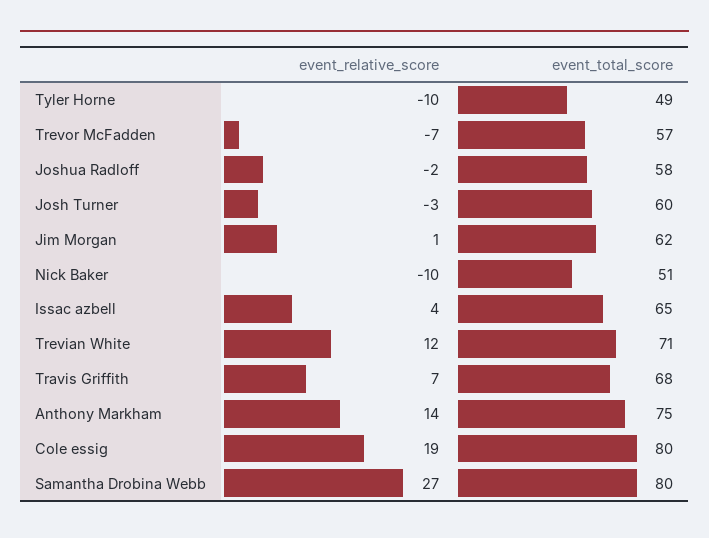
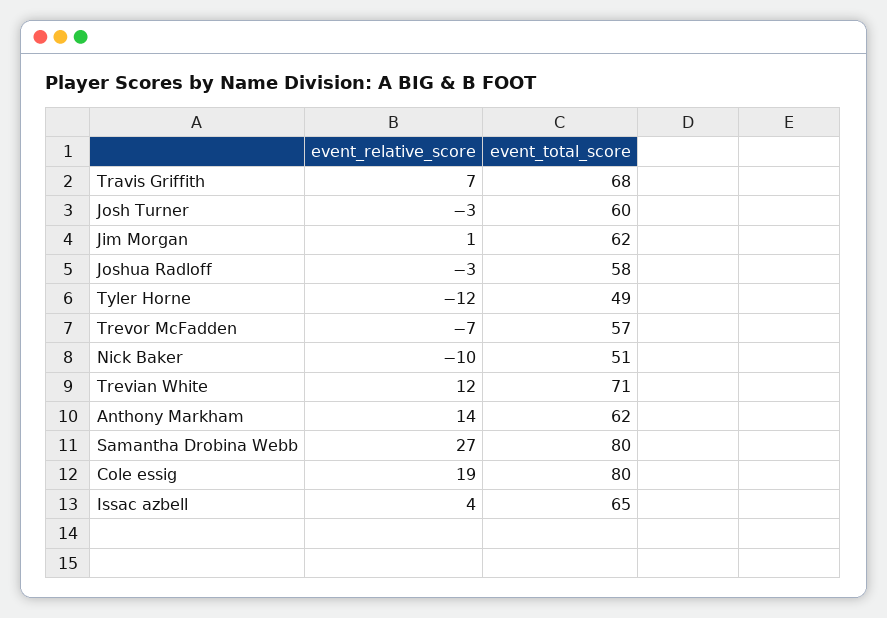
  {
    "event_relative_score": {
-     "Tyler Horne": -10,
+     "Tyler Horne": -12,
      "Trevor McFadden": -7,
-     "Joshua Radloff": -2,
+     "Joshua Radloff": -3,
      "Josh Turner": -3,
      "Jim Morgan": 1,
      "Nick Baker": -10,
      "Issac azbell": 4,
      "Trevian White": 12,
      "Travis Griffith": 7,
      "Anthony Markham": 14,
      "Cole essig": 19,
      "Samantha Drobina Webb": 27
    },
    "event_total_score": {
      "Tyler Horne": 49,
      "Trevor McFadden": 57,
      "Joshua Radloff": 58,
      "Josh Turner": 60,
      "Jim Morgan": 62,
      "Nick Baker": 51,
      "Issac azbell": 65,
      "Trevian White": 71,
      "Travis Griffith": 68,
-     "Anthony Markham": 75,
+     "Anthony Markham": 62,
      "Cole essig": 80,
      "Samantha Drobina Webb": 80
    }
  }

